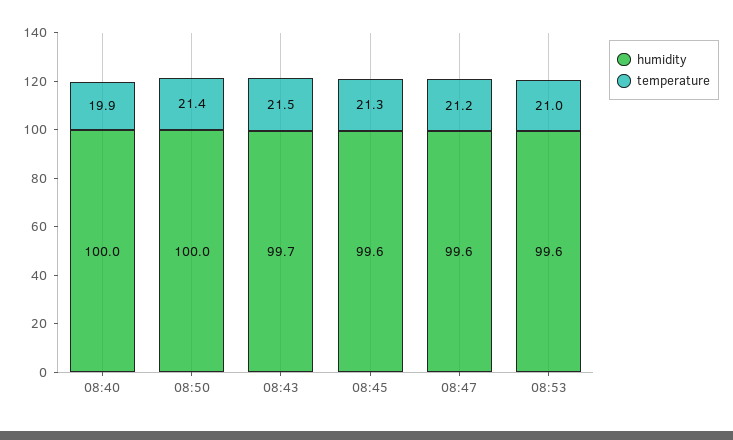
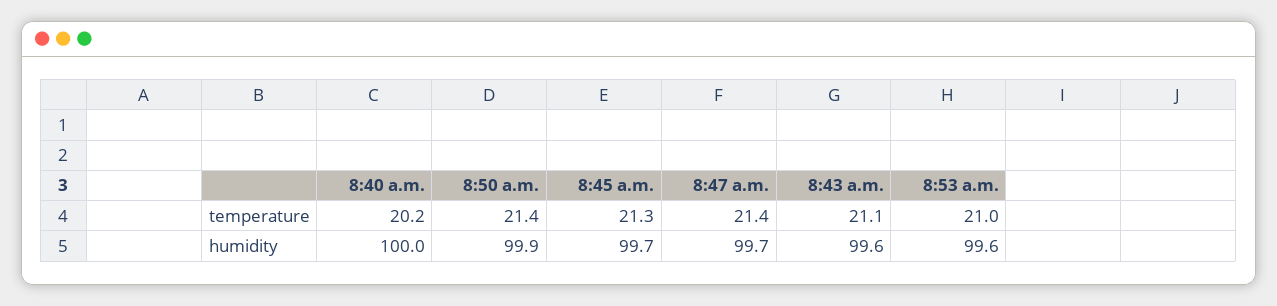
  {
    "humidity": {
      "08:40": 100,
-     "08:50": 100,
+     "08:50": 99.9,
-     "08:43": 99.7,
+     "08:43": 99.6,
-     "08:45": 99.6,
+     "08:45": 99.7,
-     "08:47": 99.6,
+     "08:47": 99.7,
      "08:53": 99.6
    },
    "temperature": {
-     "08:40": 19.9,
+     "08:40": 20.2,
      "08:50": 21.4,
-     "08:43": 21.5,
+     "08:43": 21.1,
      "08:45": 21.3,
-     "08:47": 21.2,
+     "08:47": 21.4,
      "08:53": 21
    }
  }

